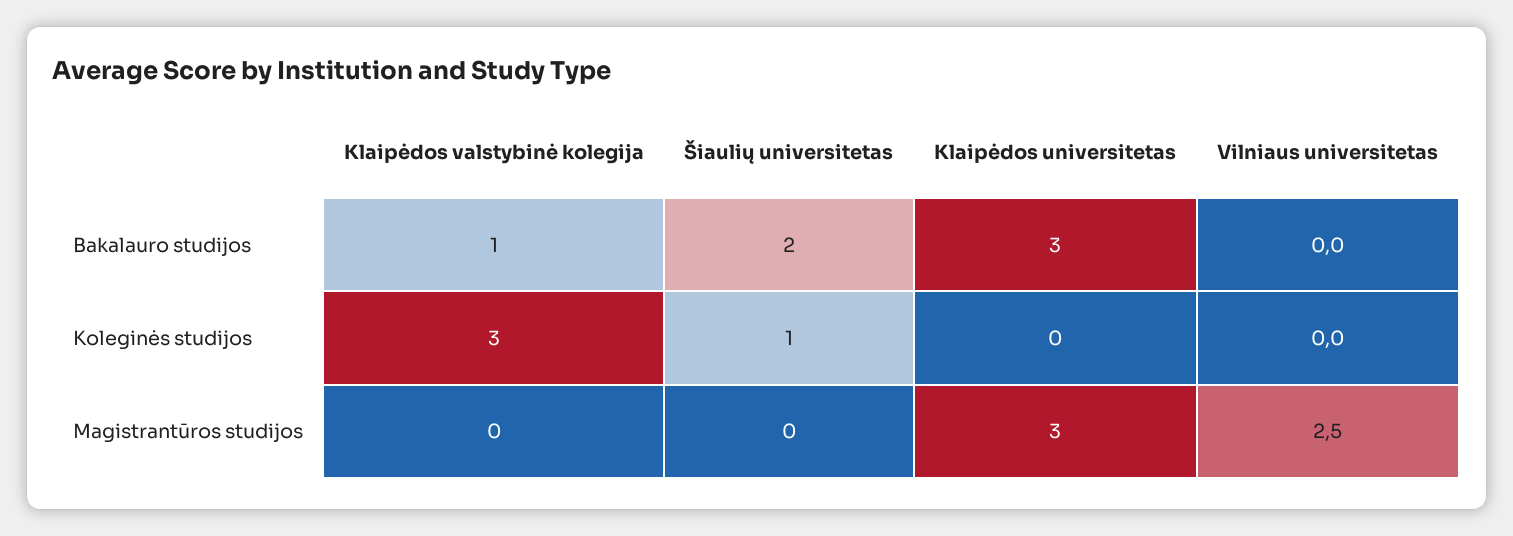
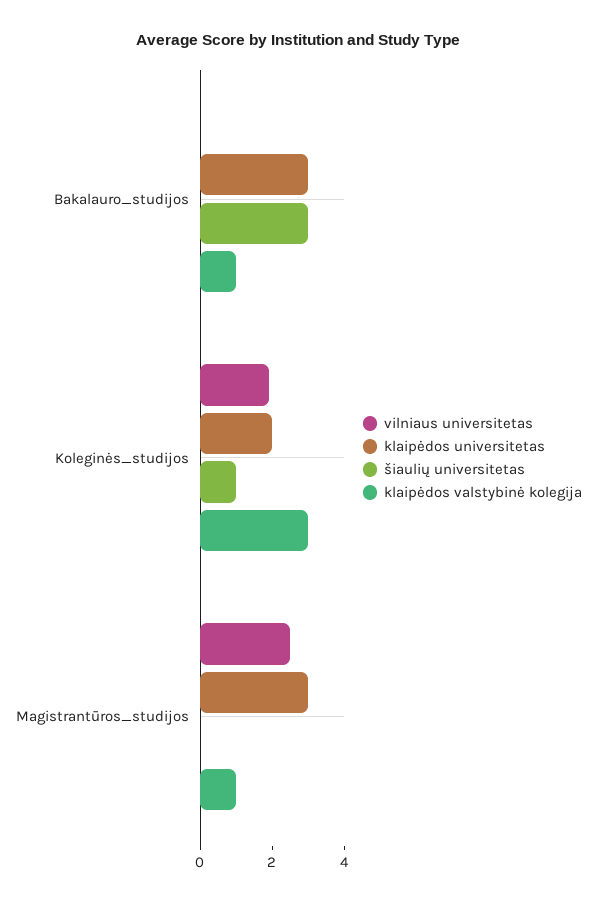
  {
    "Klaipėdos valstybinė kolegija": {
      "Bakalauro studijos": 1,
      "Koleginės studijos": 3,
-     "Magistrantūros studijos": 0
+     "Magistrantūros studijos": 1
    },
    "Šiaulių universitetas": {
-     "Bakalauro studijos": 2,
+     "Bakalauro studijos": 3,
      "Koleginės studijos": 1,
      "Magistrantūros studijos": 0
    },
    "Klaipėdos universitetas": {
      "Bakalauro studijos": 3,
-     "Koleginės studijos": 0,
+     "Koleginės studijos": 2,
      "Magistrantūros studijos": 3
    },
    "Vilniaus universitetas": {
      "Bakalauro studijos": 0,
-     "Koleginės studijos": 0,
+     "Koleginės studijos": 2,
      "Magistrantūros studijos": 2.5
    }
  }

